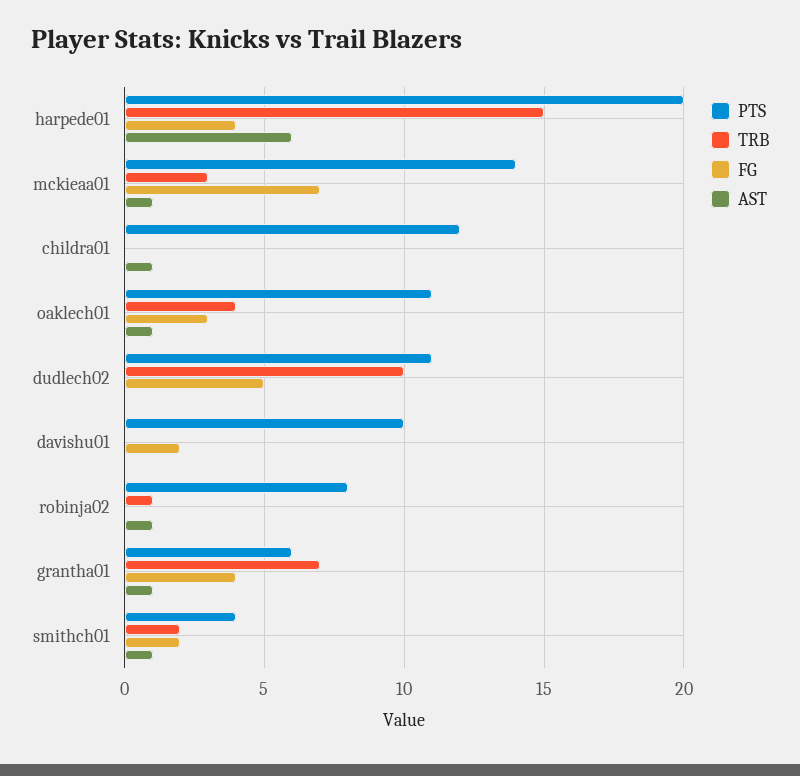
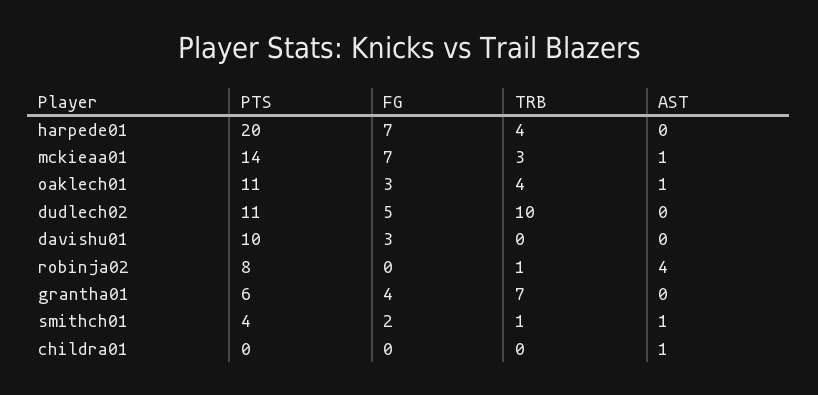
  {
    "PTS": {
      "harpede01": 20,
      "mckieaa01": 14,
-     "childra01": 12,
+     "childra01": 0,
      "oaklech01": 11,
      "dudlech02": 11,
      "davishu01": 10,
      "robinja02": 8,
      "grantha01": 6,
      "smithch01": 4
    },
    "TRB": {
-     "harpede01": 15,
+     "harpede01": 4,
      "mckieaa01": 3,
      "childra01": 0,
      "oaklech01": 4,
      "dudlech02": 10,
      "davishu01": 0,
      "robinja02": 1,
      "grantha01": 7,
-     "smithch01": 2
+     "smithch01": 1
    },
    "FG": {
-     "harpede01": 4,
+     "harpede01": 7,
      "mckieaa01": 7,
      "childra01": 0,
      "oaklech01": 3,
      "dudlech02": 5,
-     "davishu01": 2,
+     "davishu01": 3,
      "robinja02": 0,
      "grantha01": 4,
      "smithch01": 2
    },
    "AST": {
-     "harpede01": 6,
+     "harpede01": 0,
      "mckieaa01": 1,
      "childra01": 1,
      "oaklech01": 1,
      "dudlech02": 0,
      "davishu01": 0,
-     "robinja02": 1,
+     "robinja02": 4,
-     "grantha01": 1,
+     "grantha01": 0,
      "smithch01": 1
    }
  }

